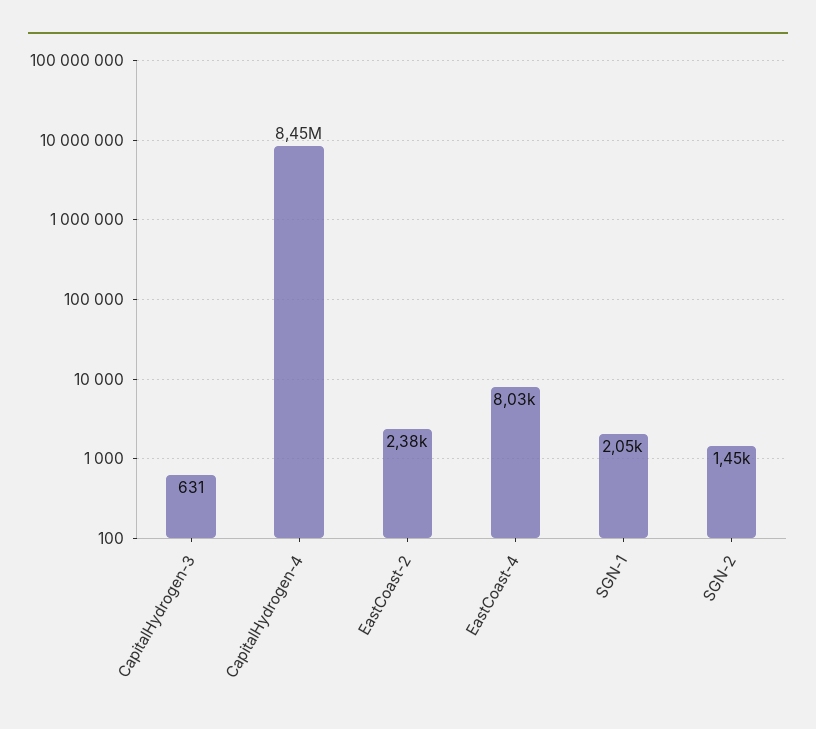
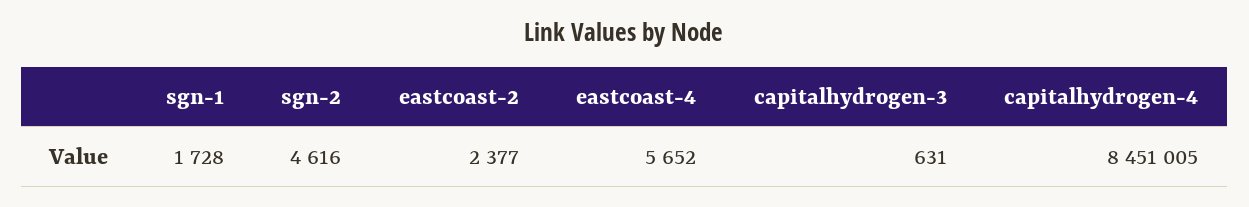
  {
    "CapitalHydrogen-3": 631,
    "CapitalHydrogen-4": 8451005,
    "EastCoast-2": 2377,
-   "EastCoast-4": 8030,
+   "EastCoast-4": 5652,
-   "SGN-1": 2050,
+   "SGN-1": 1728,
-   "SGN-2": 1450
+   "SGN-2": 4616
  }

